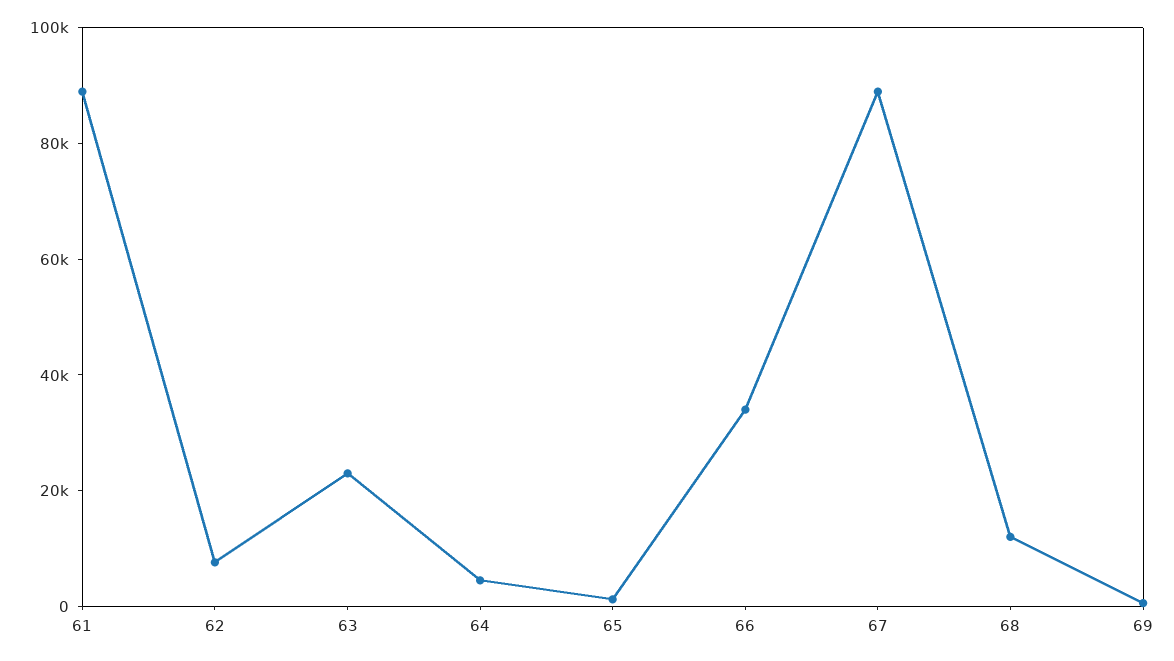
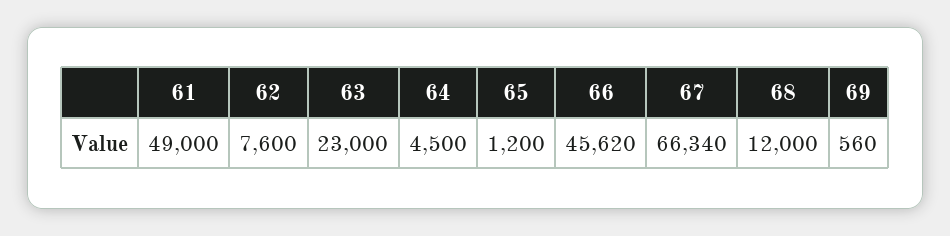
  {
-   "61": 90000,
+   "61": 49000,
    "62": 7600,
    "63": 23000,
    "64": 4500,
    "65": 1200,
-   "66": 35000,
+   "66": 45620,
-   "67": 90000,
+   "67": 66340,
    "68": 12000,
    "69": 560
  }

